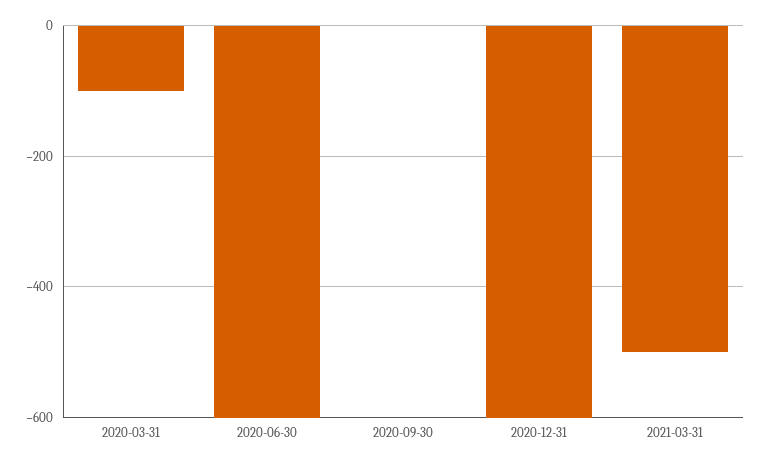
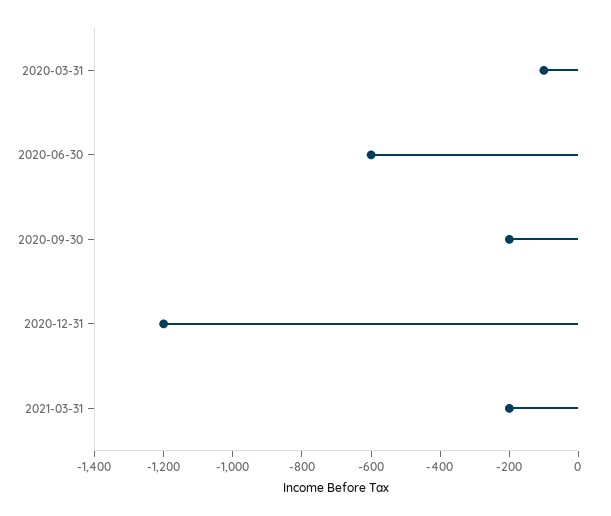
  {
    "2020-03-31": -100,
    "2020-06-30": -600,
-   "2020-09-30": 0,
+   "2020-09-30": -200,
-   "2020-12-31": -600,
+   "2020-12-31": -1200,
-   "2021-03-31": -500
+   "2021-03-31": -200
  }

